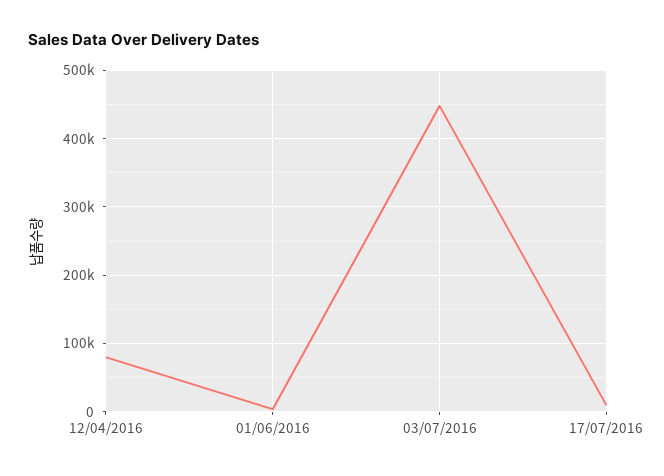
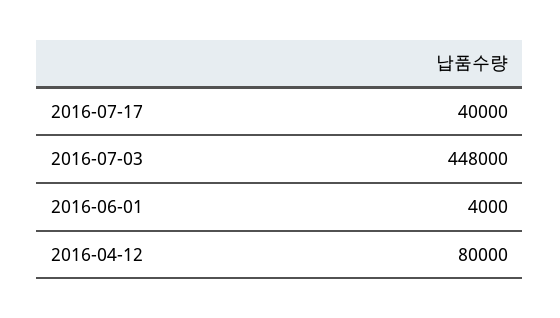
  {
    "12/04/2016": 80000,
    "01/06/2016": 4000,
    "03/07/2016": 448000,
-   "17/07/2016": 10000
+   "17/07/2016": 40000
  }

